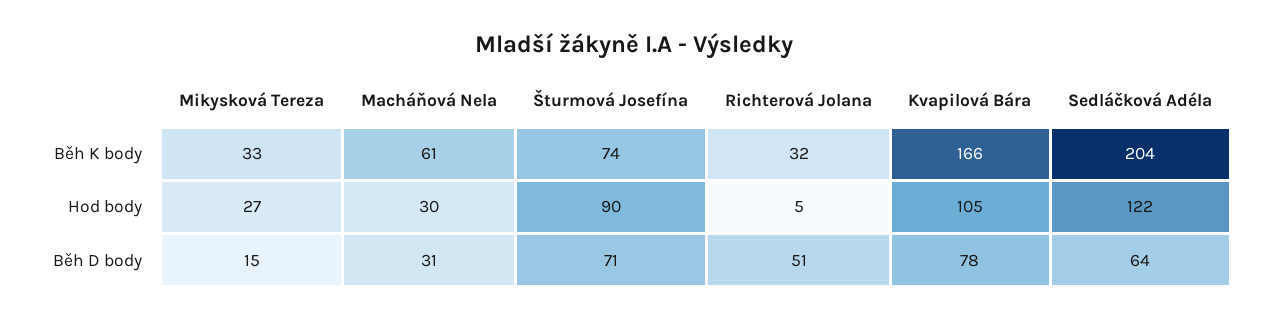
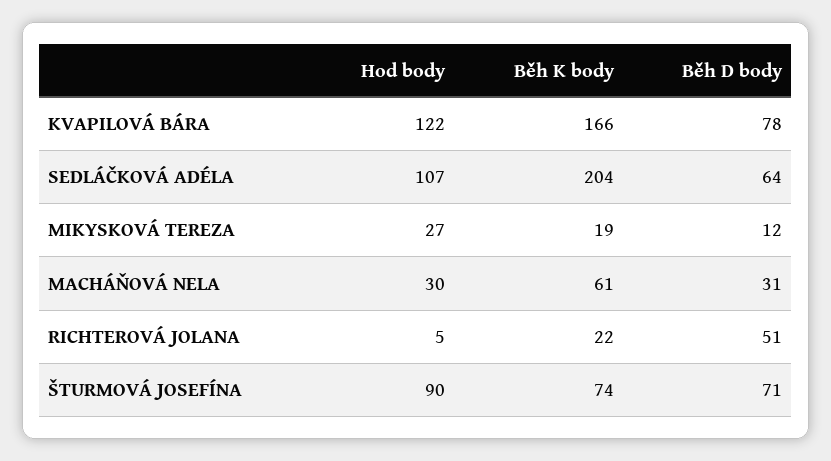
  {
    "Mikysková Tereza": {
-     "Běh K body": 33,
+     "Běh K body": 19,
      "Hod body": 27,
-     "Běh D body": 15
+     "Běh D body": 12
    },
    "Macháňová Nela": {
      "Běh K body": 61,
      "Hod body": 30,
      "Běh D body": 31
    },
    "Šturmová Josefína": {
      "Běh K body": 74,
      "Hod body": 90,
      "Běh D body": 71
    },
    "Richterová Jolana": {
-     "Běh K body": 32,
+     "Běh K body": 22,
      "Hod body": 5,
      "Běh D body": 51
    },
    "Kvapilová Bára": {
      "Běh K body": 166,
-     "Hod body": 105,
+     "Hod body": 122,
      "Běh D body": 78
    },
    "Sedláčková Adéla": {
      "Běh K body": 204,
-     "Hod body": 122,
+     "Hod body": 107,
      "Běh D body": 64
    }
  }

